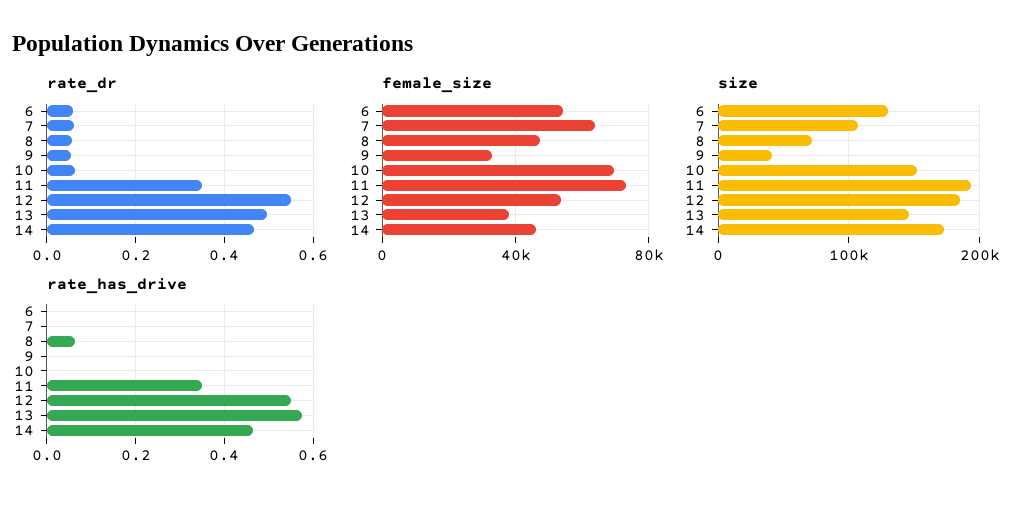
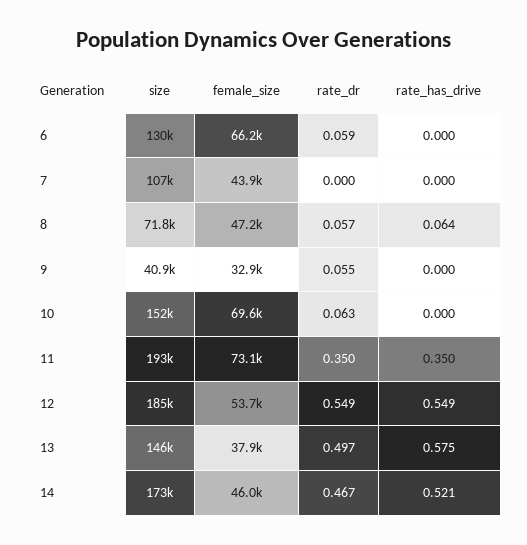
  {
    "rate_dr": {
      "6": 0.059,
-     "7": 0.06,
+     "7": 0,
      "8": 0.057,
      "9": 0.055,
      "10": 0.063,
      "11": 0.35,
      "12": 0.549,
      "13": 0.497,
      "14": 0.467
    },
    "female_size": {
-     "6": 55000,
+     "6": 66200,
-     "7": 65000,
+     "7": 43900,
      "8": 47200,
      "9": 32900,
      "10": 69600,
      "11": 73100,
      "12": 53700,
      "13": 37900,
      "14": 46000
    },
    "size": {
      "6": 130000,
      "7": 107000,
      "8": 71800,
      "9": 40900,
      "10": 152000,
      "11": 193000,
      "12": 185000,
      "13": 146000,
      "14": 173000
    },
    "rate_has_drive": {
      "6": 0,
      "7": 0,
      "8": 0.064,
      "9": 0,
      "10": 0,
      "11": 0.35,
      "12": 0.549,
      "13": 0.575,
-     "14": 0.46
+     "14": 0.521
    }
  }

